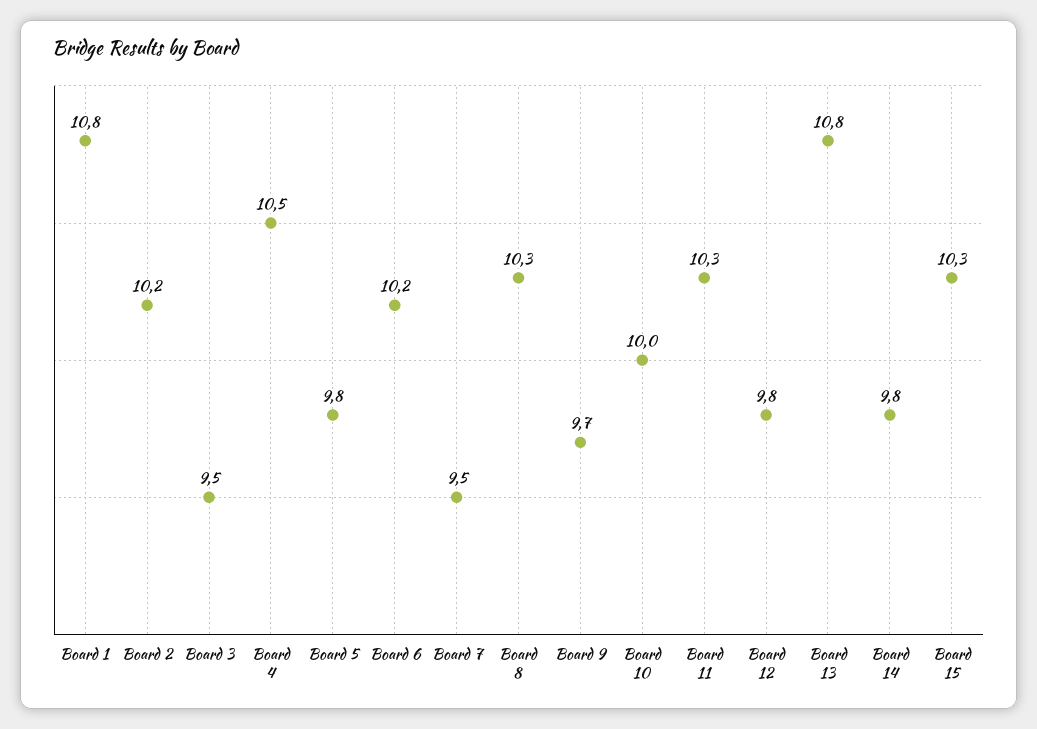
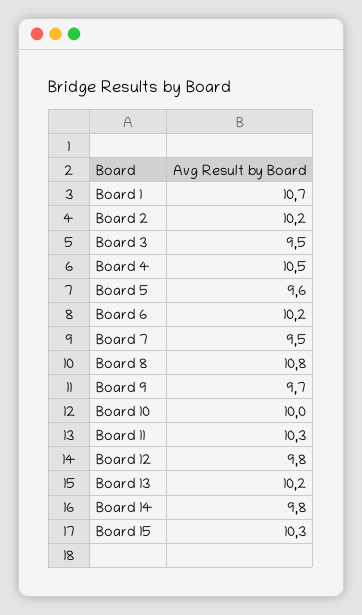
  {
-   "Board 1": 10.8,
+   "Board 1": 10.7,
    "Board 2": 10.2,
    "Board 3": 9.5,
    "Board 4": 10.5,
-   "Board 5": 9.8,
+   "Board 5": 9.6,
    "Board 6": 10.2,
    "Board 7": 9.5,
-   "Board 8": 10.3,
+   "Board 8": 10.8,
    "Board 9": 9.7,
    "Board 10": 10,
    "Board 11": 10.3,
    "Board 12": 9.8,
-   "Board 13": 10.8,
+   "Board 13": 10.2,
    "Board 14": 9.8,
    "Board 15": 10.3
  }

